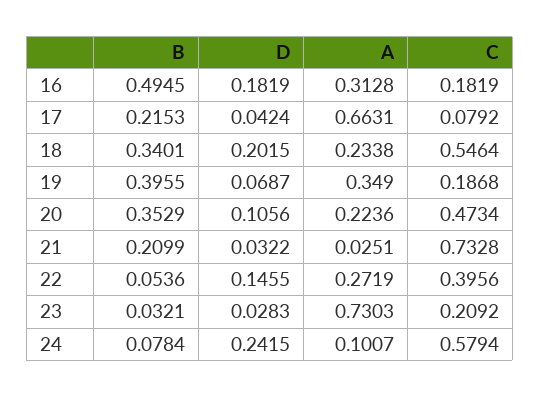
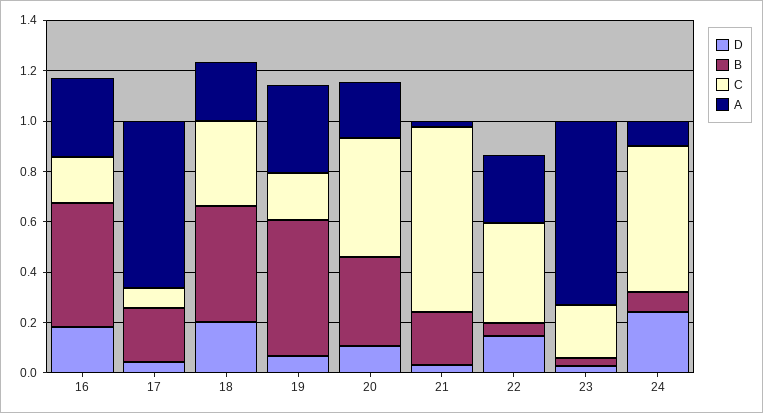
  {
    "B": {
      "16": 0.4945,
      "17": 0.2153,
-     "18": 0.3401,
+     "18": 0.45,
-     "19": 0.3955,
+     "19": 0.55,
      "20": 0.3529,
      "21": 0.2099,
      "22": 0.0536,
      "23": 0.0321,
      "24": 0.0784
    },
    "D": {
      "16": 0.1819,
      "17": 0.0424,
      "18": 0.2015,
      "19": 0.0687,
      "20": 0.1056,
      "21": 0.0322,
      "22": 0.1455,
      "23": 0.0283,
      "24": 0.2415
    },
    "A": {
      "16": 0.3128,
      "17": 0.6631,
      "18": 0.2338,
      "19": 0.349,
      "20": 0.2236,
      "21": 0.0251,
      "22": 0.2719,
      "23": 0.7303,
      "24": 0.1007
    },
    "C": {
      "16": 0.1819,
      "17": 0.0792,
-     "18": 0.5464,
+     "18": 0.35,
      "19": 0.1868,
      "20": 0.4734,
      "21": 0.7328,
      "22": 0.3956,
      "23": 0.2092,
      "24": 0.5794
    }
  }

